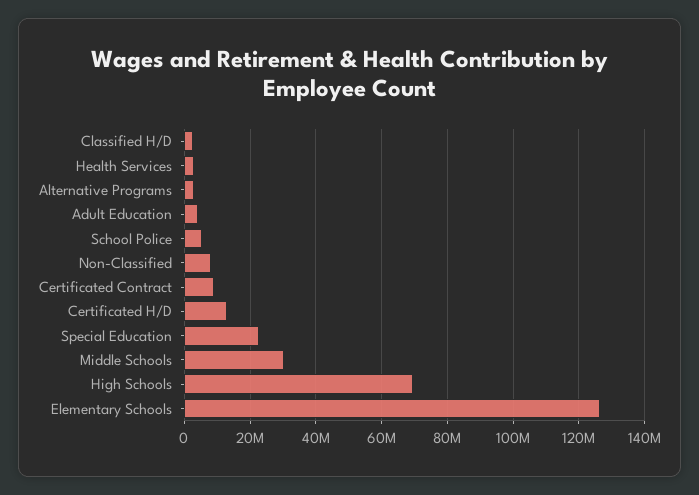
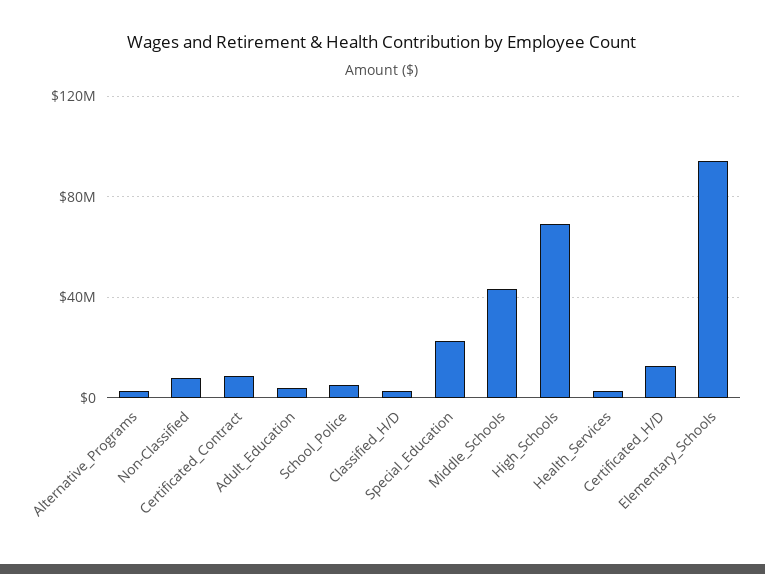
  {
    "Classified H/D": 2000000,
    "Health Services": 2000000,
    "Alternative Programs": 2000000,
    "Adult Education": 4000000,
    "School Police": 6000000,
    "Non-Classified": 8000000,
    "Certificated Contract": 8000000,
    "Certificated H/D": 12000000,
    "Special Education": 22000000,
-   "Middle Schools": 30000000,
+   "Middle Schools": 45000000,
    "High Schools": 70000000,
-   "Elementary Schools": 126000000
+   "Elementary Schools": 95000000
  }

